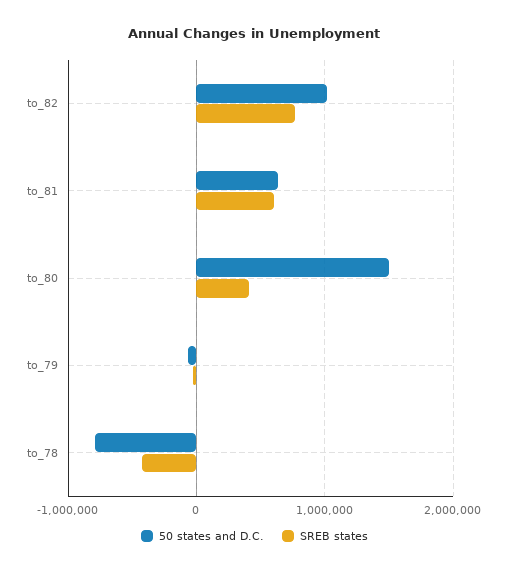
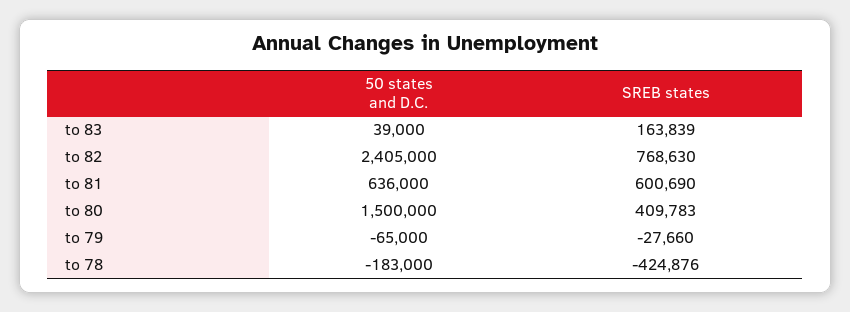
  {
    "50 states and D.C.": {
-     "to_82": 1000000,
+     "to_82": 2405000,
      "to_81": 636000,
      "to_80": 1500000,
      "to_79": -65000,
-     "to_78": -800000
+     "to_78": -183000,
+     "to 83": 39000
    },
    "SREB states": {
      "to_82": 768630,
      "to_81": 600690,
      "to_80": 409783,
      "to_79": -27660,
-     "to_78": -424876
+     "to_78": -424876,
+     "to 83": 163839
    }
  }

